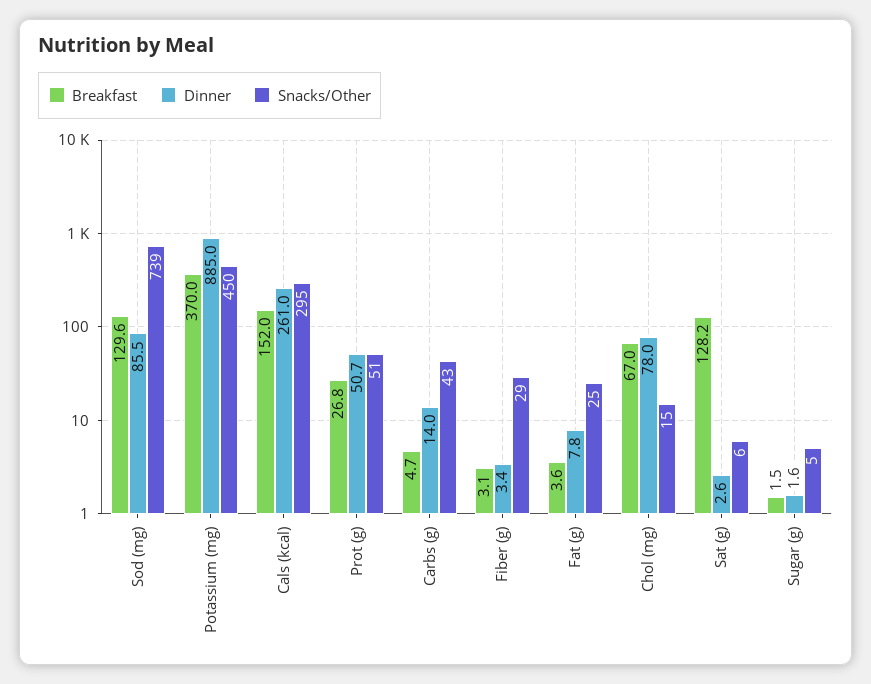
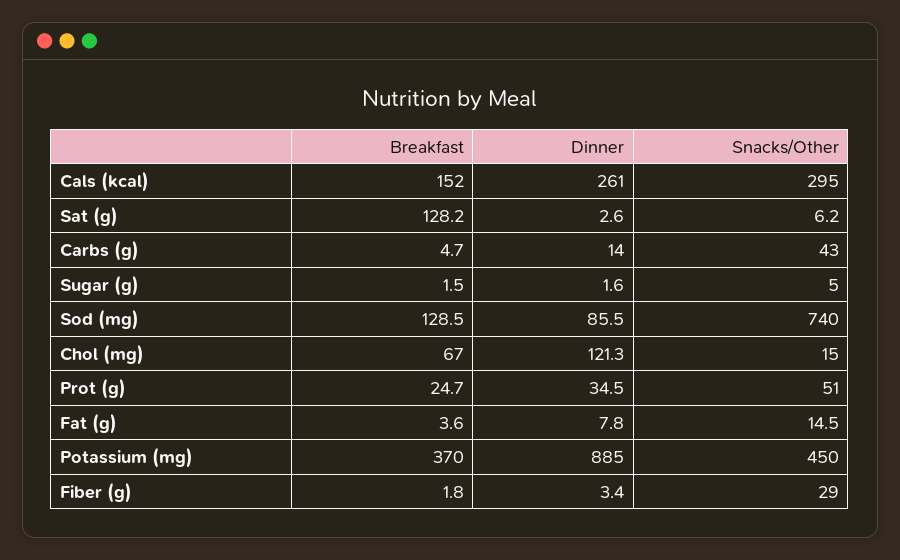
  {
    "Breakfast": {
-     "Sod (mg)": 129.6,
+     "Sod (mg)": 128.5,
      "Potassium (mg)": 370,
      "Cals (kcal)": 152,
-     "Prot (g)": 26.8,
+     "Prot (g)": 24.7,
      "Carbs (g)": 4.7,
-     "Fiber (g)": 3.1,
+     "Fiber (g)": 1.8,
      "Fat (g)": 3.6,
      "Chol (mg)": 67,
      "Sat (g)": 128.2,
      "Sugar (g)": 1.5
    },
    "Dinner": {
      "Sod (mg)": 85.5,
      "Potassium (mg)": 885,
      "Cals (kcal)": 261,
-     "Prot (g)": 50.7,
+     "Prot (g)": 34.5,
      "Carbs (g)": 14,
      "Fiber (g)": 3.4,
      "Fat (g)": 7.8,
-     "Chol (mg)": 78,
+     "Chol (mg)": 121.3,
      "Sat (g)": 2.6,
      "Sugar (g)": 1.6
    },
    "Snacks/Other": {
-     "Sod (mg)": 739,
+     "Sod (mg)": 740,
      "Potassium (mg)": 450,
      "Cals (kcal)": 295,
      "Prot (g)": 51,
      "Carbs (g)": 43,
      "Fiber (g)": 29,
-     "Fat (g)": 25,
+     "Fat (g)": 14.5,
      "Chol (mg)": 15,
-     "Sat (g)": 6,
+     "Sat (g)": 6.2,
      "Sugar (g)": 5
    }
  }

